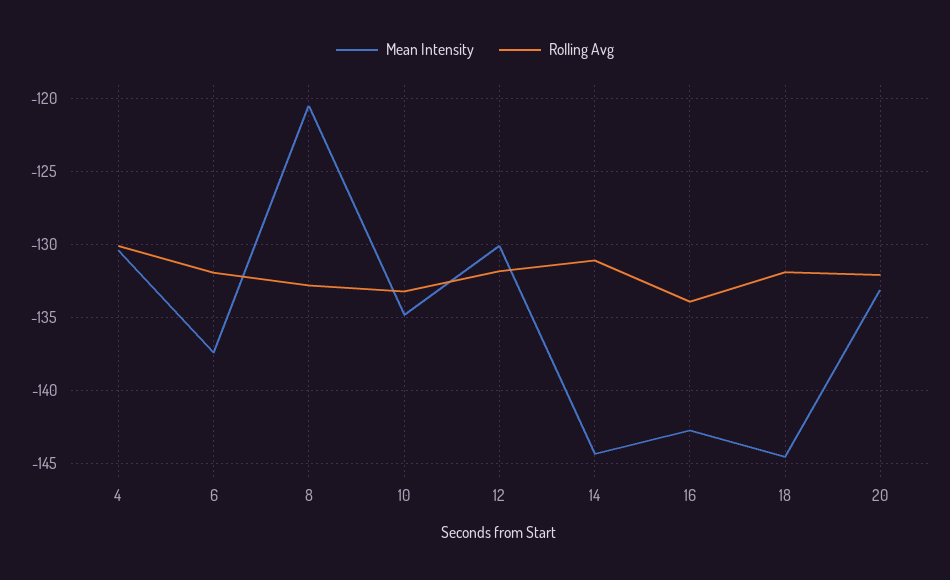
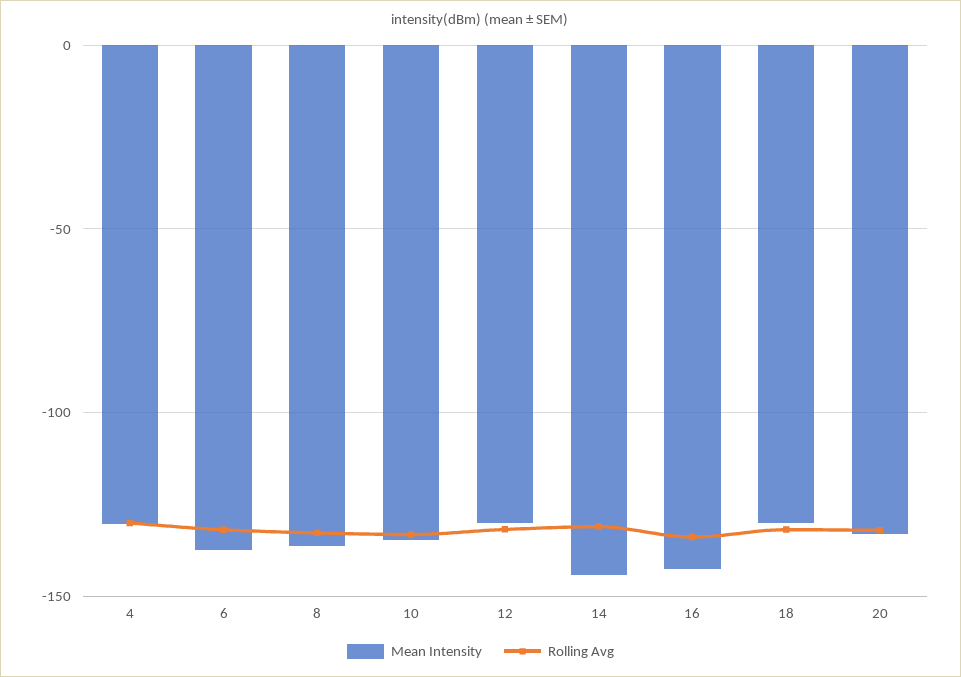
  {
    "Mean Intensity": {
      "4": -130.5,
      "6": -137.5,
-     "8": -120.5,
+     "8": -135,
      "10": -135,
      "12": -130,
      "14": -144.5,
      "16": -142.5,
-     "18": -144.5,
+     "18": -130,
      "20": -133
    },
    "Rolling Avg": {
      "4": -130,
      "6": -132,
      "8": -133,
      "10": -133,
      "12": -132,
      "14": -131,
      "16": -134,
      "18": -132,
      "20": -132
    }
  }

